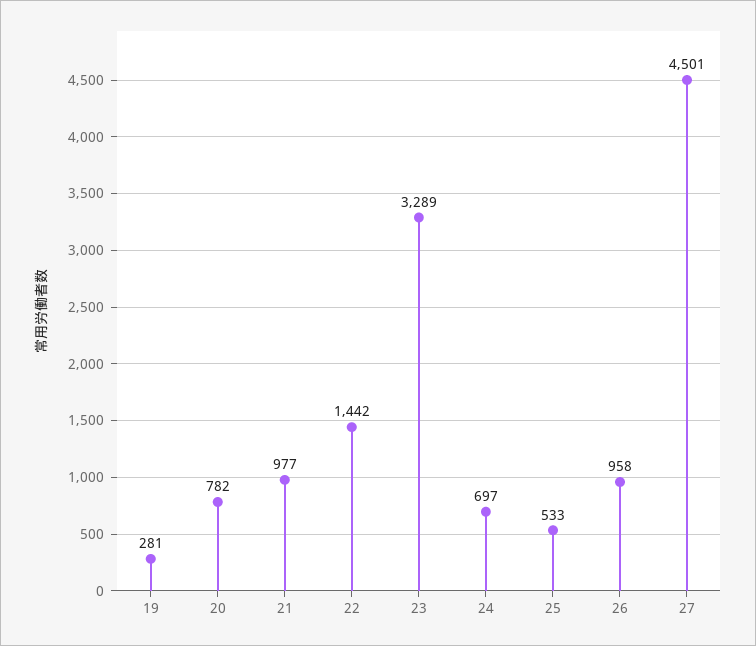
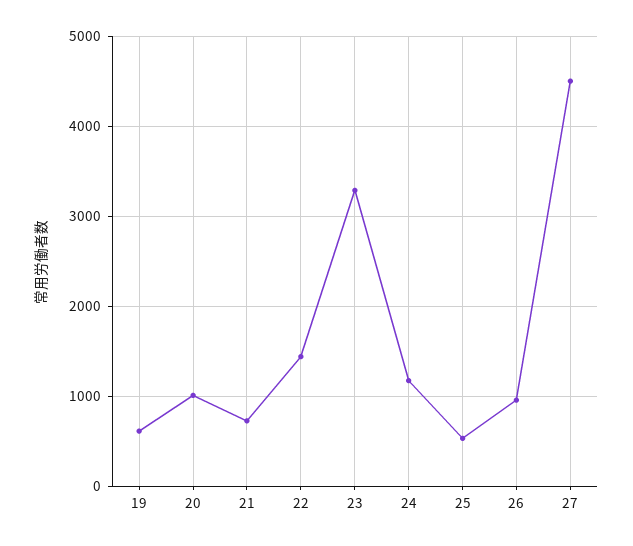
  {
-   "19": 281,
+   "19": 600,
-   "20": 782,
+   "20": 1000,
-   "21": 977,
+   "21": 700,
    "22": 1442,
    "23": 3289,
-   "24": 697,
+   "24": 1200,
    "25": 533,
    "26": 958,
    "27": 4501
  }

